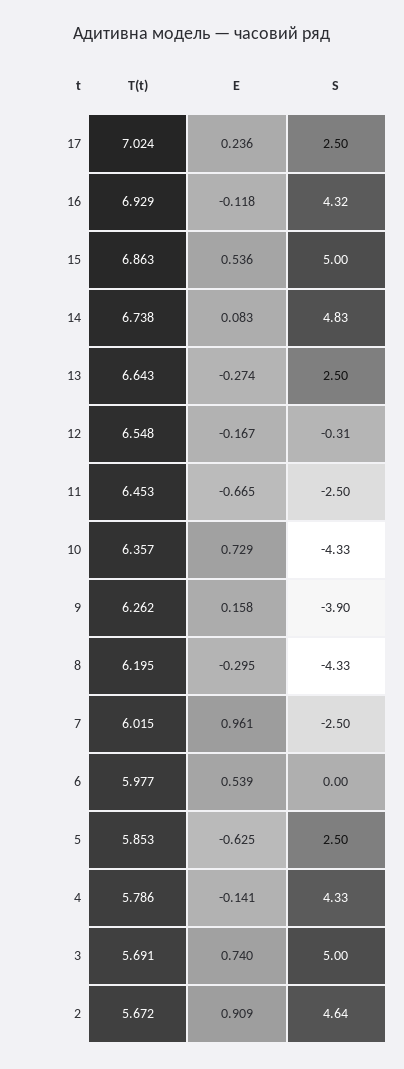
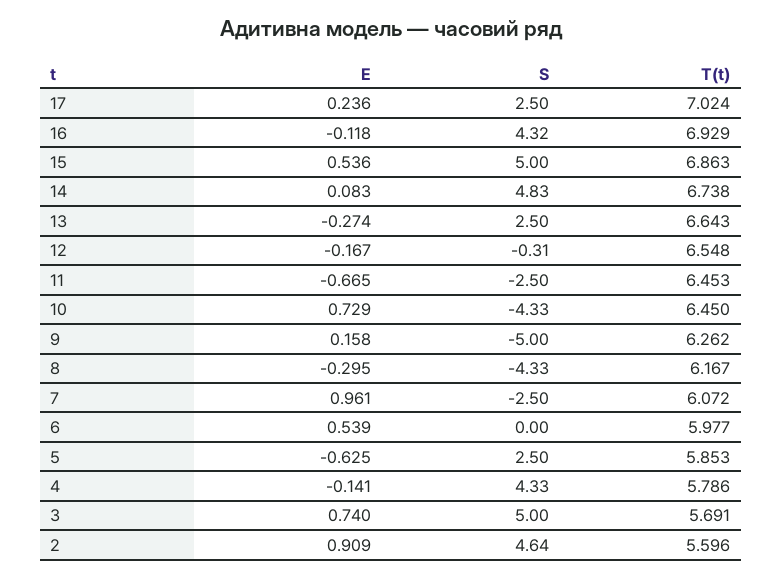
  {
    "T(t)": {
      "17": 7.024,
      "16": 6.929,
      "15": 6.863,
      "14": 6.738,
      "13": 6.643,
      "12": 6.548,
      "11": 6.453,
-     "10": 6.357,
+     "10": 6.45,
      "9": 6.262,
-     "8": 6.195,
+     "8": 6.167,
-     "7": 6.015,
+     "7": 6.072,
      "6": 5.977,
      "5": 5.853,
      "4": 5.786,
      "3": 5.691,
-     "2": 5.672
+     "2": 5.596
    },
    "E": {
      "17": 0.236,
      "16": -0.118,
      "15": 0.536,
      "14": 0.083,
      "13": -0.274,
      "12": -0.167,
      "11": -0.665,
      "10": 0.729,
      "9": 0.158,
      "8": -0.295,
      "7": 0.961,
      "6": 0.539,
      "5": -0.625,
      "4": -0.141,
      "3": 0.74,
      "2": 0.909
    },
    "S": {
      "17": 2.5,
      "16": 4.32,
      "15": 5,
      "14": 4.83,
      "13": 2.5,
      "12": -0.31,
      "11": -2.5,
      "10": -4.33,
-     "9": -3.9,
+     "9": -5,
      "8": -4.33,
      "7": -2.5,
      "6": 0,
      "5": 2.5,
      "4": 4.33,
      "3": 5,
      "2": 4.64
    }
  }

